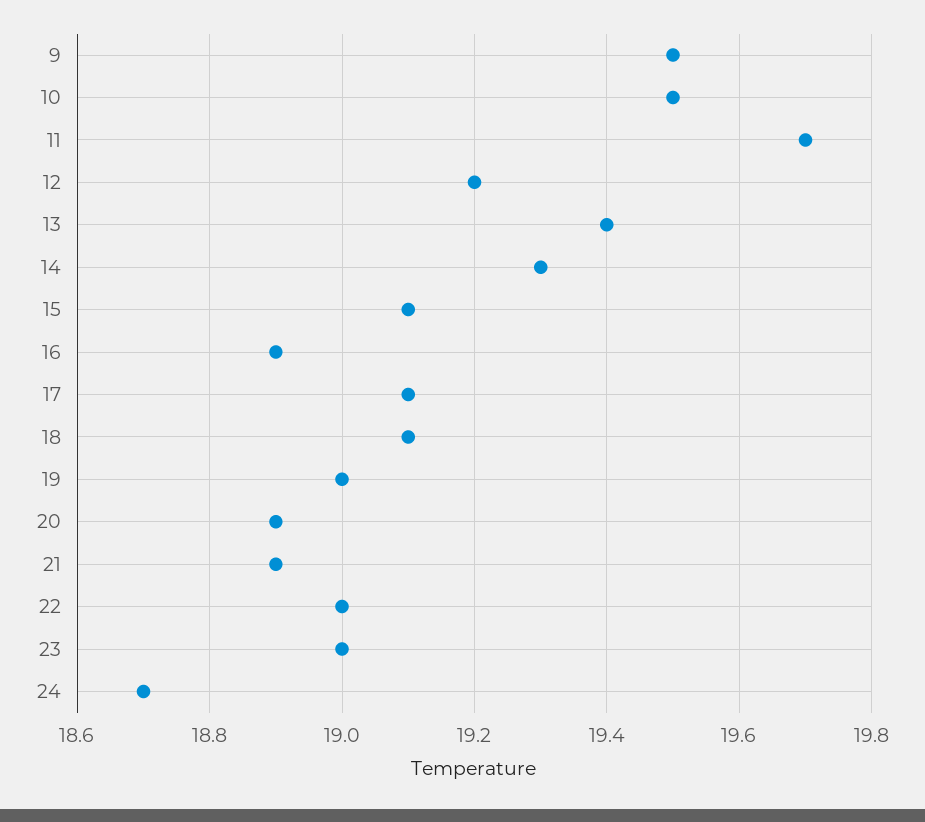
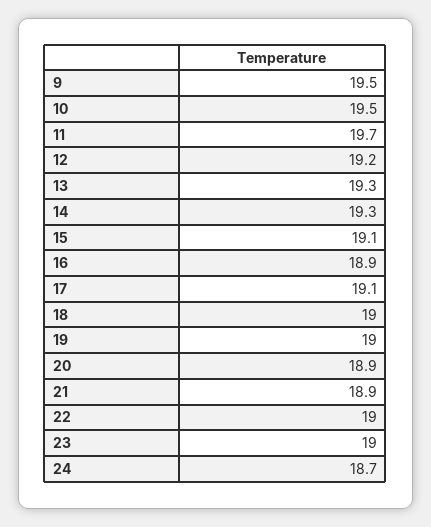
  {
    "9": 19.5,
    "10": 19.5,
    "11": 19.7,
    "12": 19.2,
-   "13": 19.4,
+   "13": 19.3,
    "14": 19.3,
    "15": 19.1,
    "16": 18.9,
    "17": 19.1,
-   "18": 19.1,
+   "18": 19,
    "19": 19,
    "20": 18.9,
    "21": 18.9,
    "22": 19,
    "23": 19,
    "24": 18.7
  }

